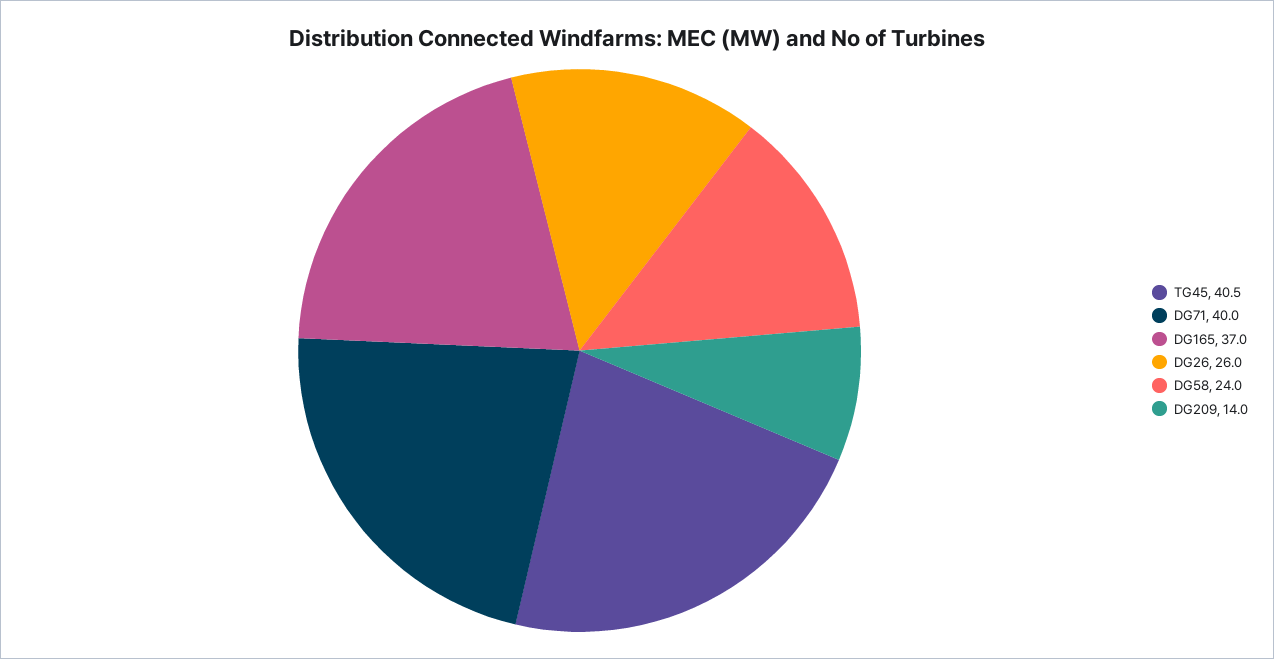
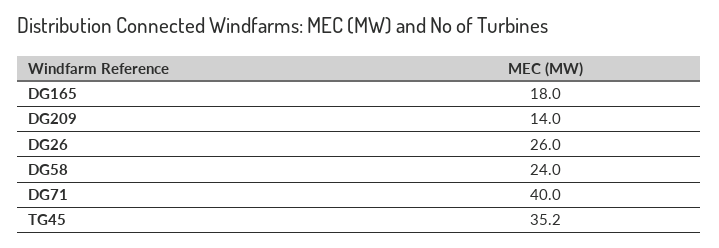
  {
-   "TG45": 40.5,
+   "TG45": 35.2,
    "DG71": 40,
-   "DG165": 37,
+   "DG165": 18,
    "DG26": 26,
    "DG58": 24,
    "DG209": 14
  }

